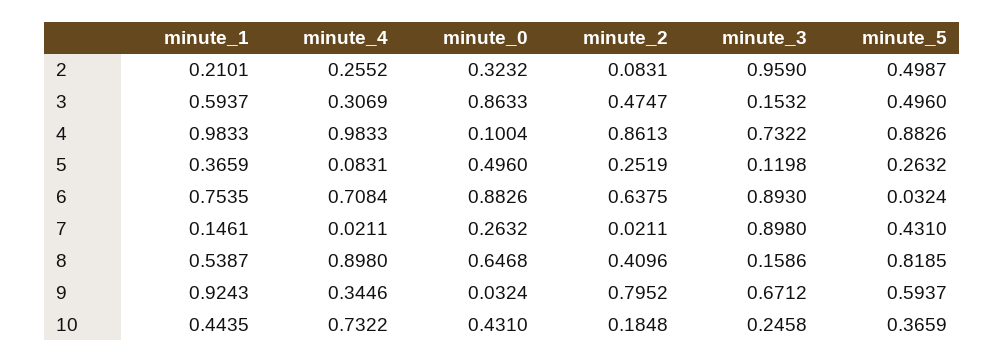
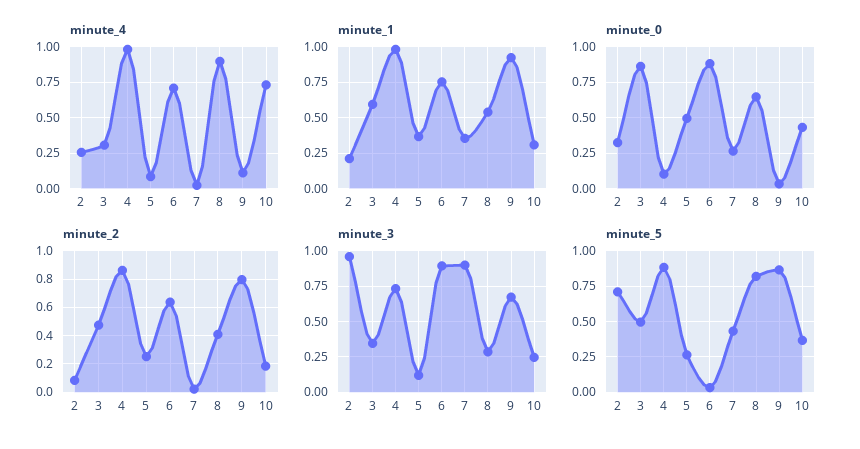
  {
    "minute_1": {
      "2": 0.2101,
      "3": 0.5937,
      "4": 0.9833,
      "5": 0.3659,
      "6": 0.7535,
-     "7": 0.1461,
+     "7": 0.35,
      "8": 0.5387,
      "9": 0.9243,
-     "10": 0.4435
+     "10": 0.3
    },
    "minute_4": {
      "2": 0.2552,
      "3": 0.3069,
      "4": 0.9833,
      "5": 0.0831,
      "6": 0.7084,
      "7": 0.0211,
      "8": 0.898,
-     "9": 0.3446,
+     "9": 0.1,
      "10": 0.7322
    },
    "minute_0": {
      "2": 0.3232,
      "3": 0.8633,
      "4": 0.1004,
      "5": 0.496,
      "6": 0.8826,
      "7": 0.2632,
      "8": 0.6468,
      "9": 0.0324,
      "10": 0.431
    },
    "minute_2": {
      "2": 0.0831,
      "3": 0.4747,
      "4": 0.8613,
      "5": 0.2519,
      "6": 0.6375,
      "7": 0.0211,
      "8": 0.4096,
      "9": 0.7952,
      "10": 0.1848
    },
    "minute_3": {
      "2": 0.959,
-     "3": 0.1532,
+     "3": 0.35,
      "4": 0.7322,
      "5": 0.1198,
      "6": 0.893,
      "7": 0.898,
-     "8": 0.1586,
+     "8": 0.3,
      "9": 0.6712,
      "10": 0.2458
    },
    "minute_5": {
-     "2": 0.4987,
+     "2": 0.7,
      "3": 0.496,
      "4": 0.8826,
      "5": 0.2632,
      "6": 0.0324,
      "7": 0.431,
      "8": 0.8185,
-     "9": 0.5937,
+     "9": 0.85,
      "10": 0.3659
    }
  }

